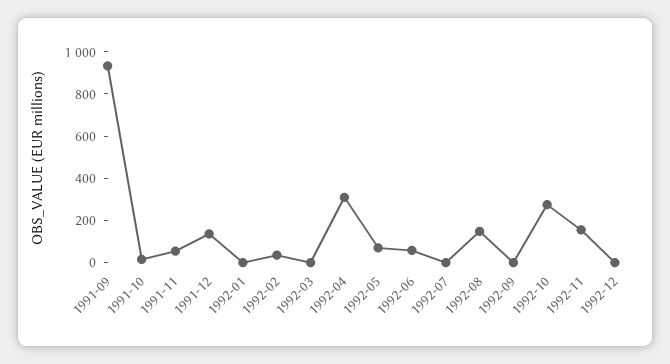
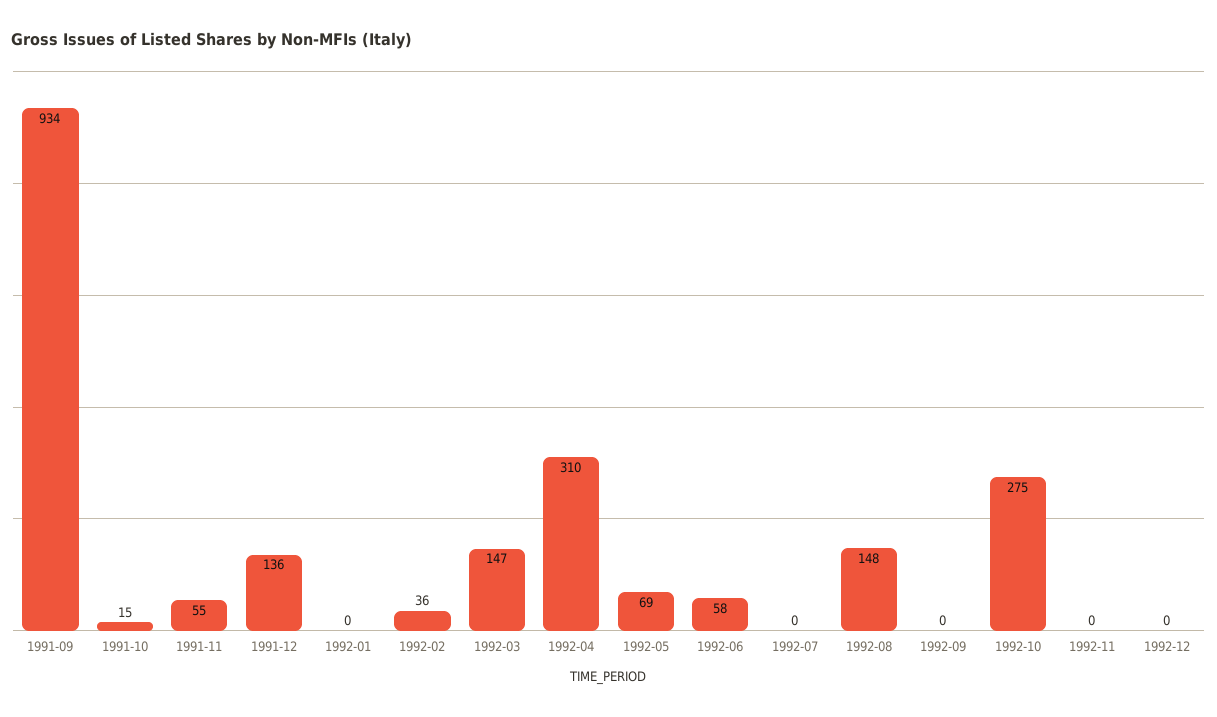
  {
    "1991-09": 934,
    "1991-10": 15,
    "1991-11": 55,
    "1991-12": 136,
    "1992-01": 0,
    "1992-02": 36,
-   "1992-03": 0,
+   "1992-03": 147,
    "1992-04": 310,
    "1992-05": 69,
    "1992-06": 58,
    "1992-07": 0,
    "1992-08": 148,
    "1992-09": 0,
    "1992-10": 275,
-   "1992-11": 150,
+   "1992-11": 0,
    "1992-12": 0
  }

